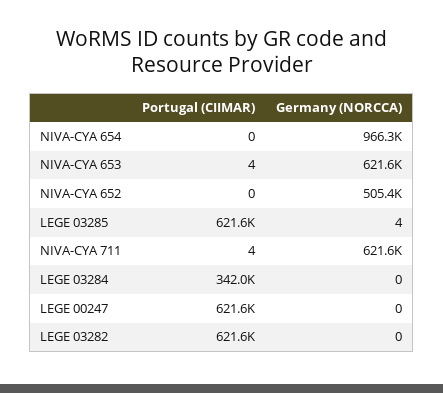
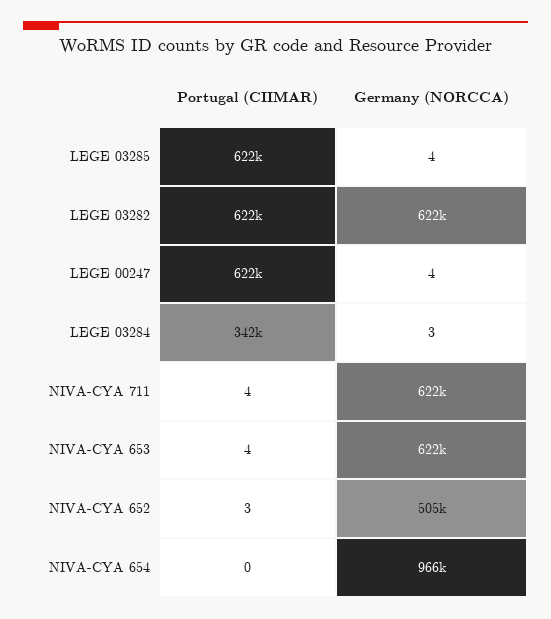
  {
    "Portugal (CIIMAR)": {
      "NIVA-CYA 654": 0,
      "NIVA-CYA 653": 4,
-     "NIVA-CYA 652": 0,
+     "NIVA-CYA 652": 3,
      "LEGE 03285": 621600,
      "NIVA-CYA 711": 4,
      "LEGE 03284": 342000,
      "LEGE 00247": 621600,
      "LEGE 03282": 621600
    },
    "Germany (NORCCA)": {
      "NIVA-CYA 654": 966300,
      "NIVA-CYA 653": 621600,
      "NIVA-CYA 652": 505400,
      "LEGE 03285": 4,
      "NIVA-CYA 711": 621600,
-     "LEGE 03284": 0,
+     "LEGE 03284": 3,
-     "LEGE 00247": 0,
+     "LEGE 00247": 4,
-     "LEGE 03282": 0
+     "LEGE 03282": 622000
    }
  }

